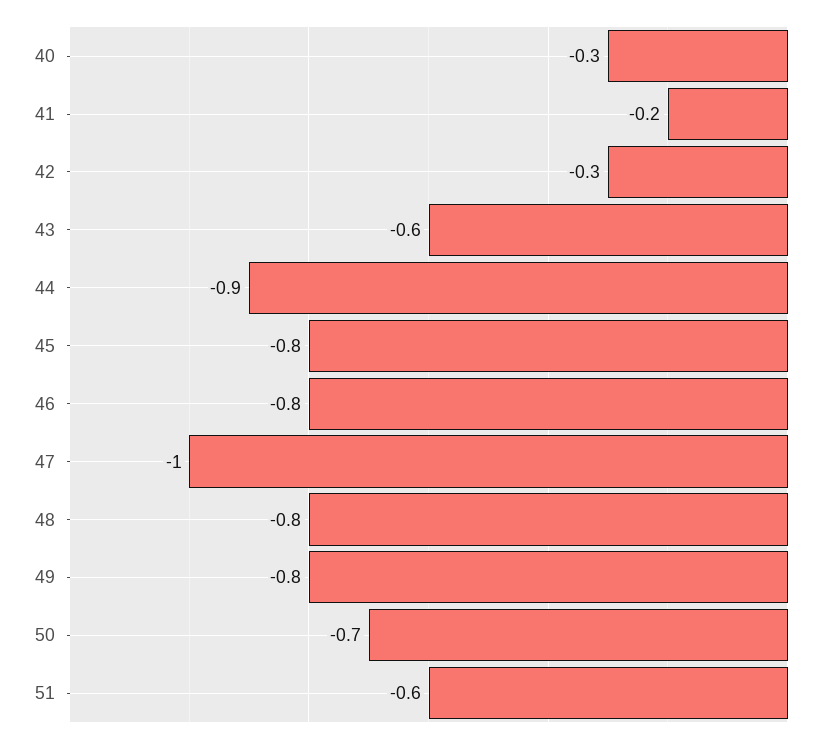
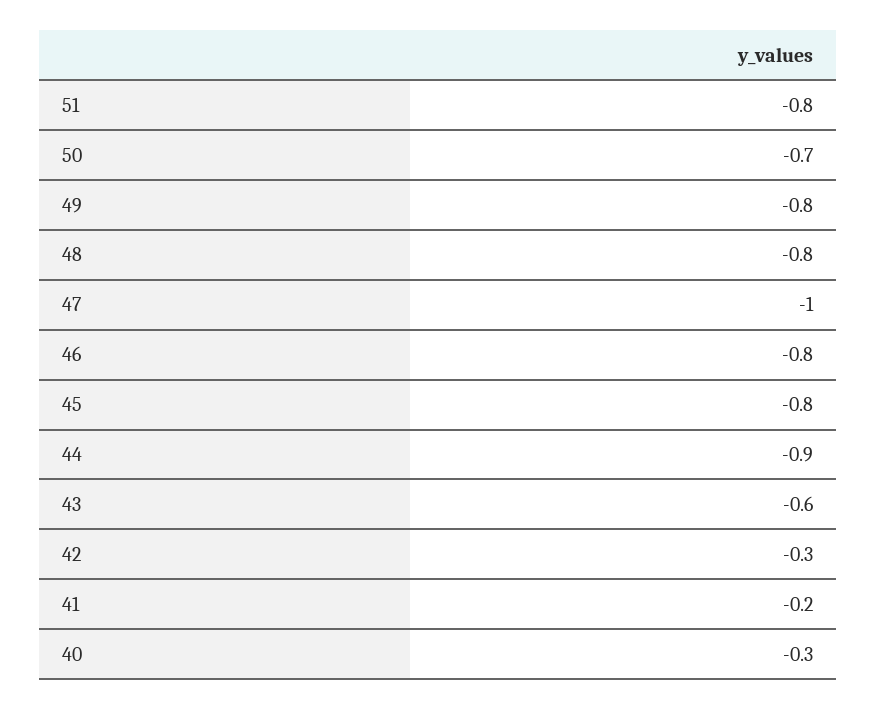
  {
    "40": -0.3,
    "41": -0.2,
    "42": -0.3,
    "43": -0.6,
    "44": -0.9,
    "45": -0.8,
    "46": -0.8,
    "47": -1,
    "48": -0.8,
    "49": -0.8,
    "50": -0.7,
-   "51": -0.6
+   "51": -0.8
  }

